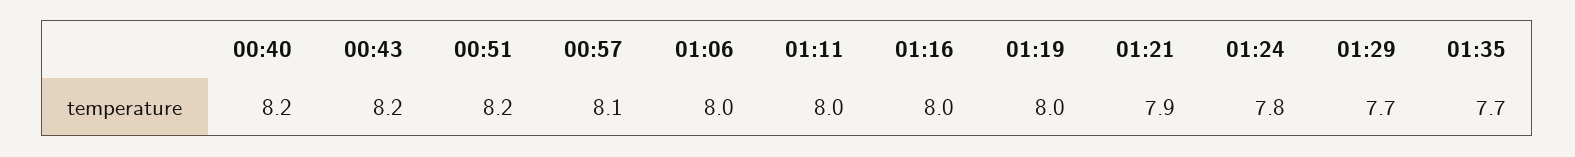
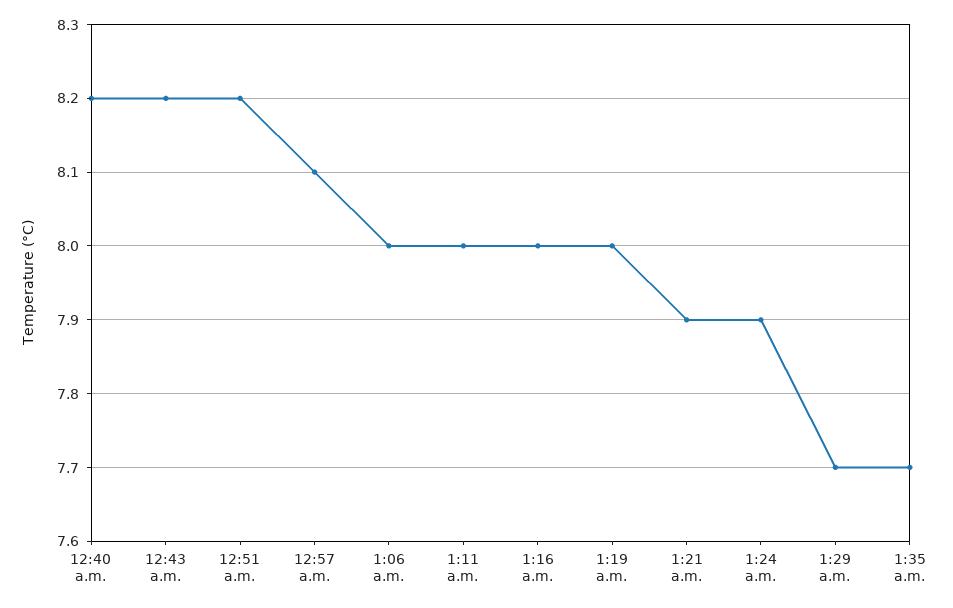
  {
    "00:40": 8.2,
    "00:43": 8.2,
    "00:51": 8.2,
    "00:57": 8.1,
    "01:06": 8,
    "01:11": 8,
    "01:16": 8,
    "01:19": 8,
    "01:21": 7.9,
-   "01:24": 7.8,
+   "01:24": 7.9,
    "01:29": 7.7,
    "01:35": 7.7
  }

